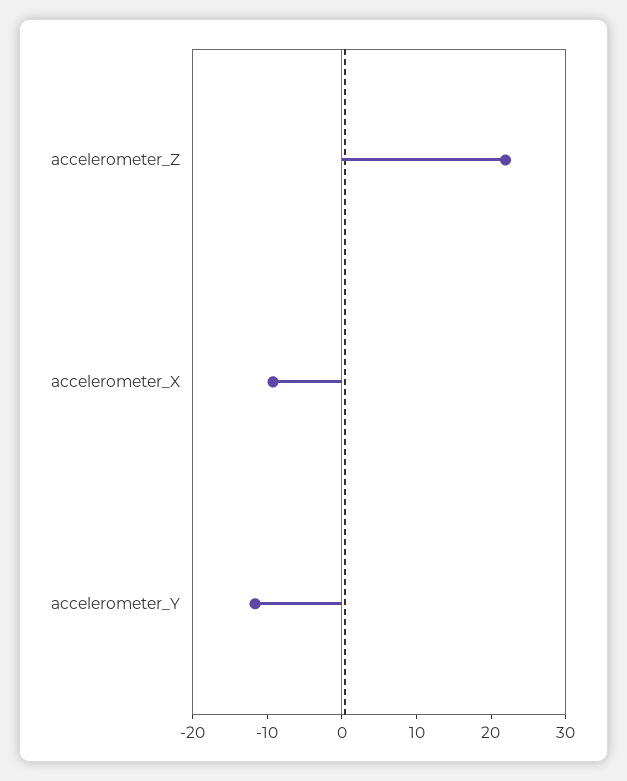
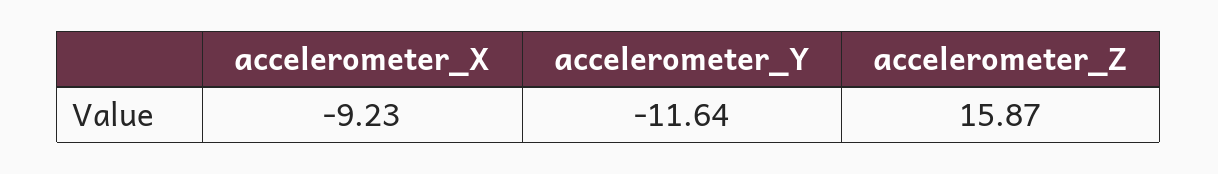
  {
-   "accelerometer_Z": 22,
+   "accelerometer_Z": 15.87,
    "accelerometer_X": -9.23,
    "accelerometer_Y": -11.64
  }

